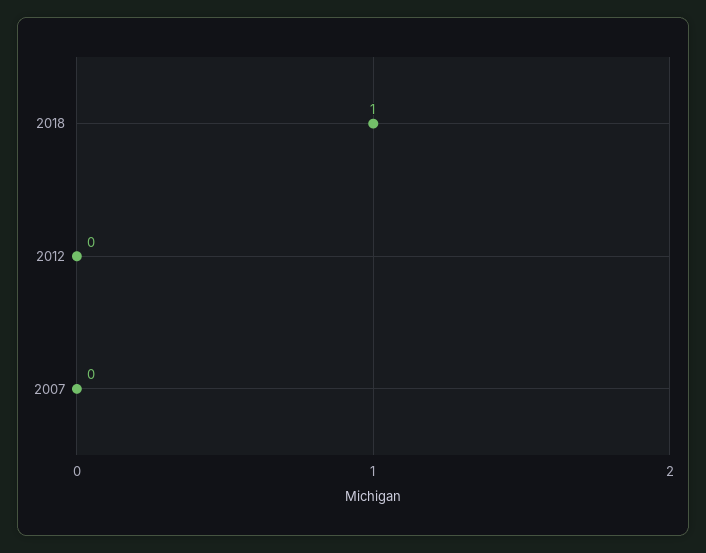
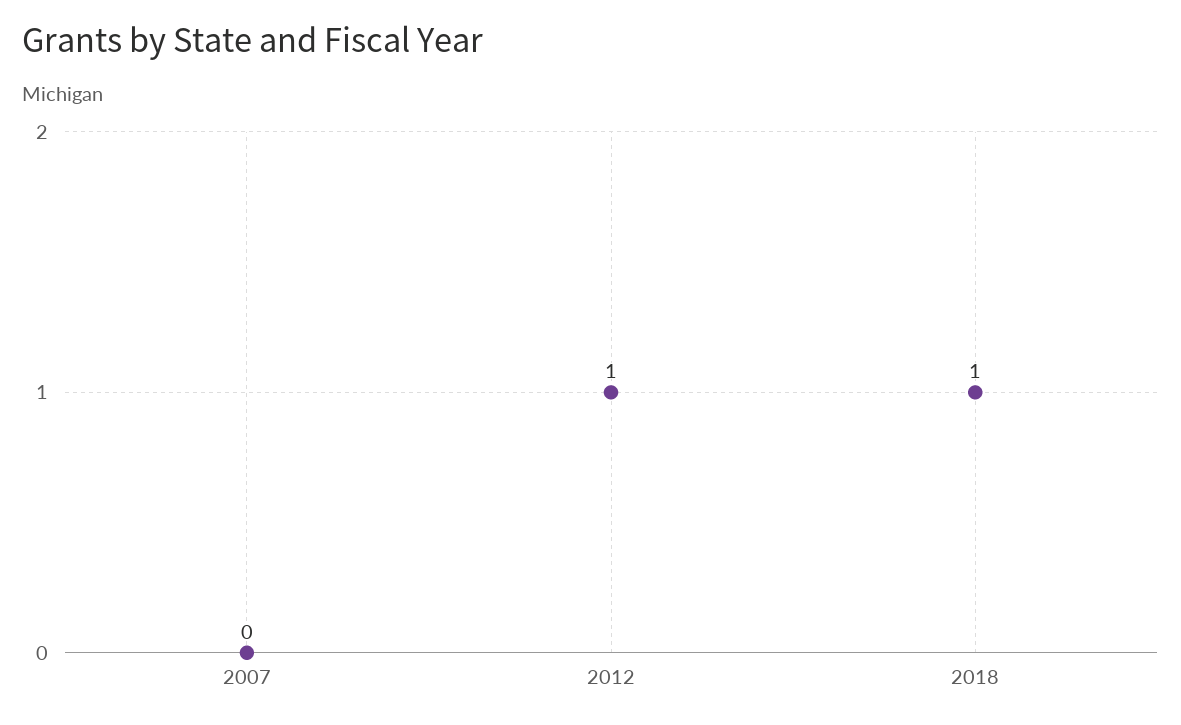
  {
    "2018": 1,
-   "2012": 0,
+   "2012": 1,
    "2007": 0
  }

